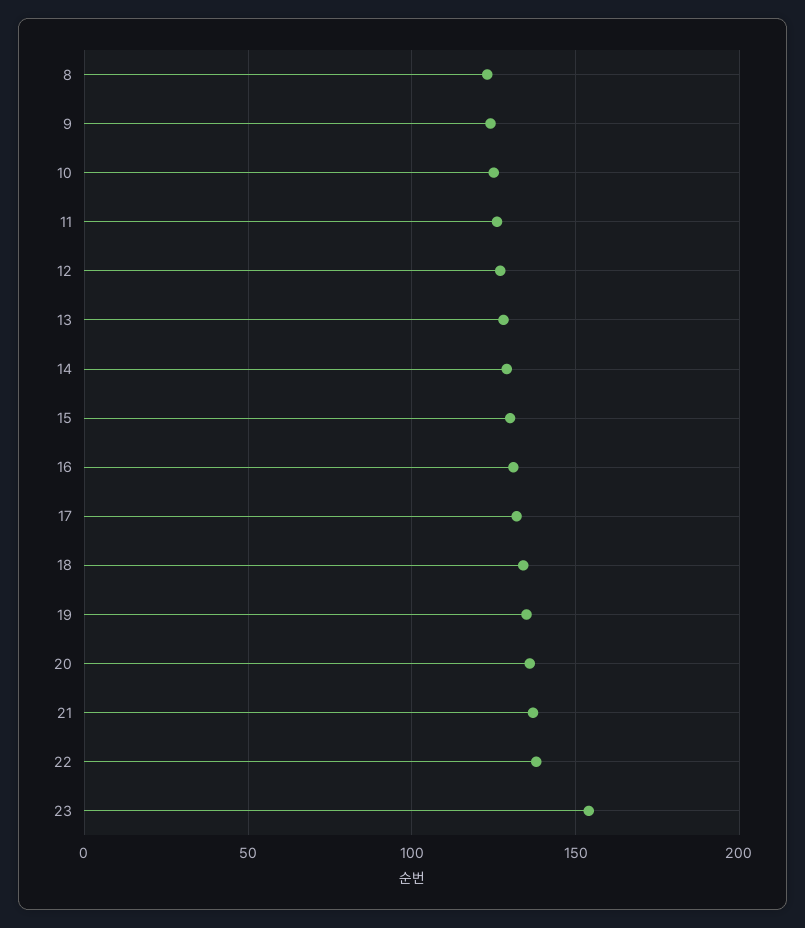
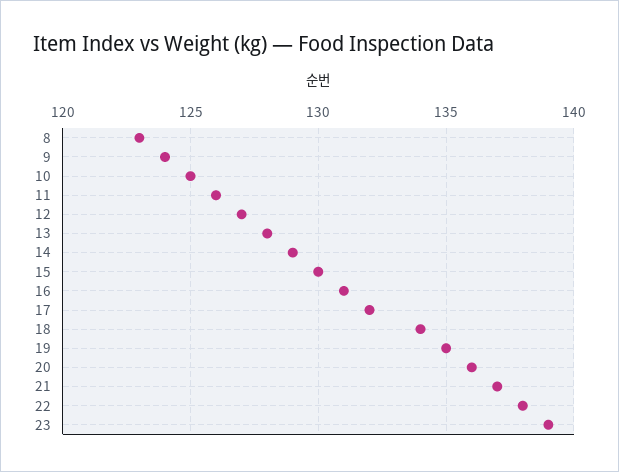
  {
    "8": 123,
    "9": 124,
    "10": 125,
    "11": 126,
    "12": 127,
    "13": 128,
    "14": 129,
    "15": 130,
    "16": 131,
    "17": 132,
    "18": 134,
    "19": 135,
    "20": 136,
    "21": 137,
    "22": 138,
-   "23": 155
+   "23": 139
  }

